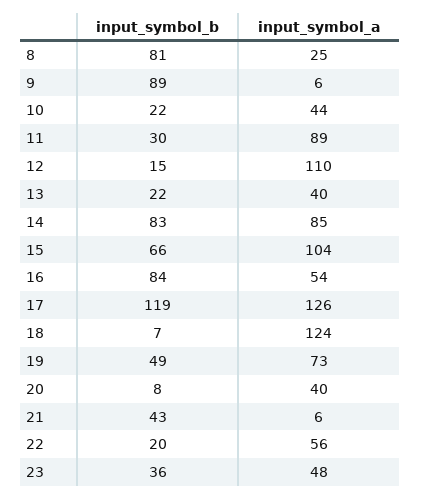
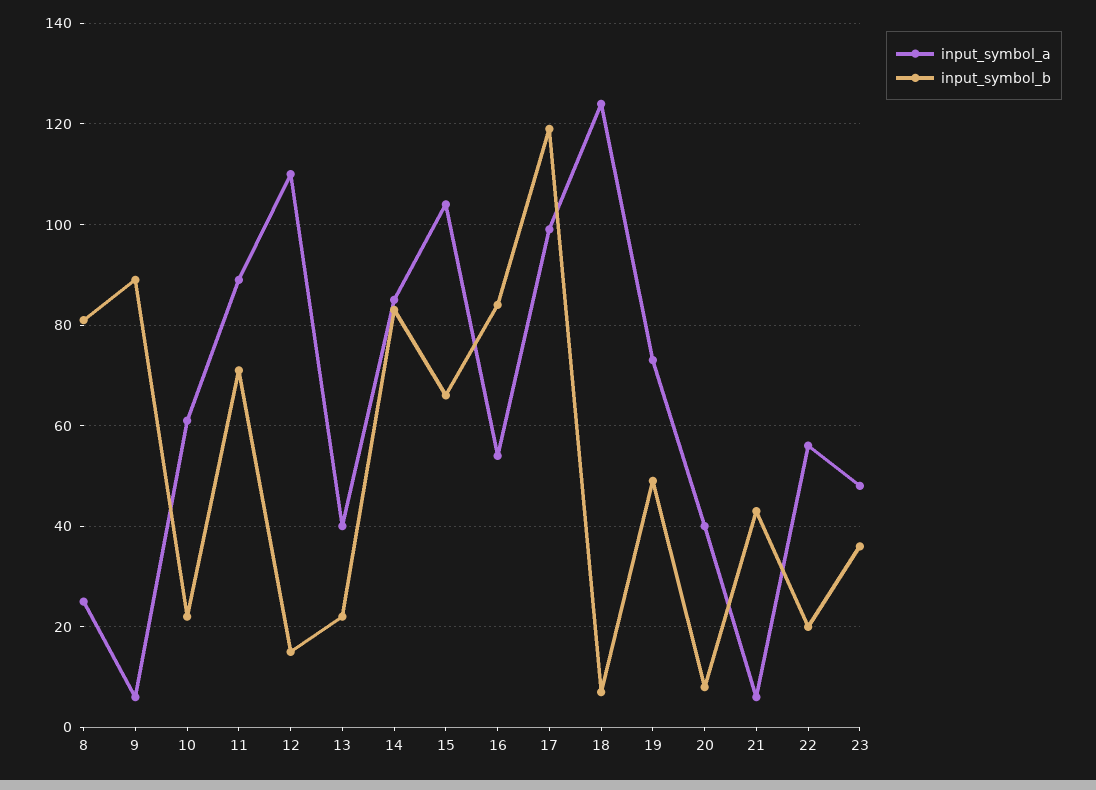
  {
    "input_symbol_b": {
      "8": 81,
      "9": 89,
      "10": 22,
-     "11": 30,
+     "11": 70,
      "12": 15,
      "13": 22,
      "14": 83,
      "15": 66,
      "16": 84,
      "17": 119,
      "18": 7,
      "19": 49,
      "20": 8,
      "21": 43,
      "22": 20,
      "23": 36
    },
    "input_symbol_a": {
      "8": 25,
      "9": 6,
-     "10": 44,
+     "10": 60,
      "11": 89,
      "12": 110,
      "13": 40,
      "14": 85,
      "15": 104,
      "16": 54,
-     "17": 126,
+     "17": 100,
      "18": 124,
      "19": 73,
      "20": 40,
      "21": 6,
      "22": 56,
      "23": 48
    }
  }

